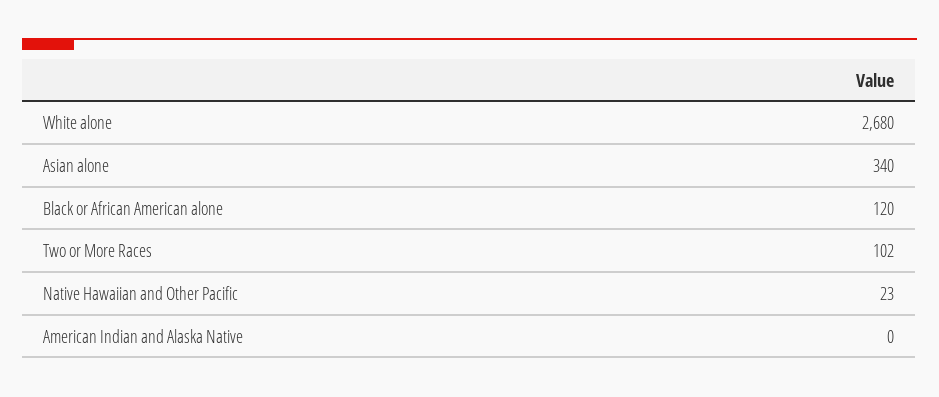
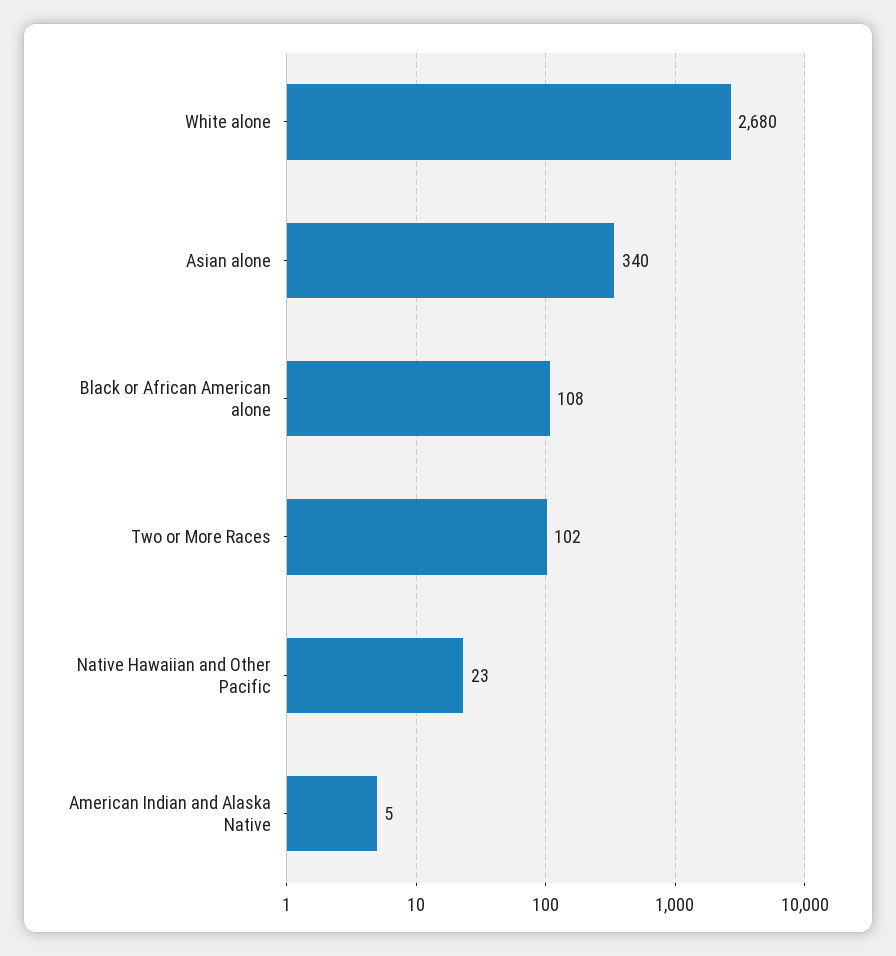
  {
    "White alone": 2680,
    "Asian alone": 340,
-   "Black or African American alone": 120,
+   "Black or African American alone": 108,
    "Two or More Races": 102,
    "Native Hawaiian and Other Pacific": 23,
-   "American Indian and Alaska Native": 0
+   "American Indian and Alaska Native": 5
  }

